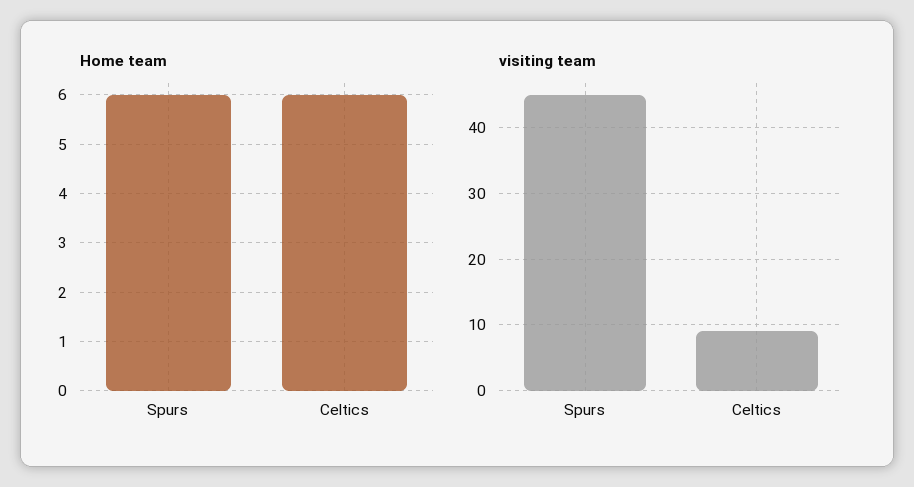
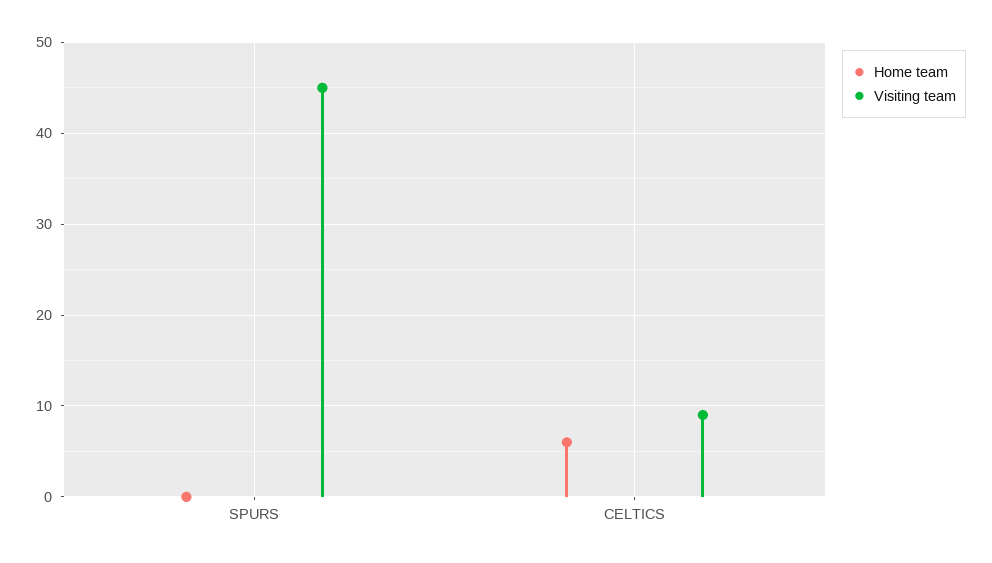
  {
    "Home team": {
-     "Spurs": 6,
+     "Spurs": 0,
      "Celtics": 6
    },
    "visiting team": {
      "Spurs": 45,
      "Celtics": 9
    }
  }

